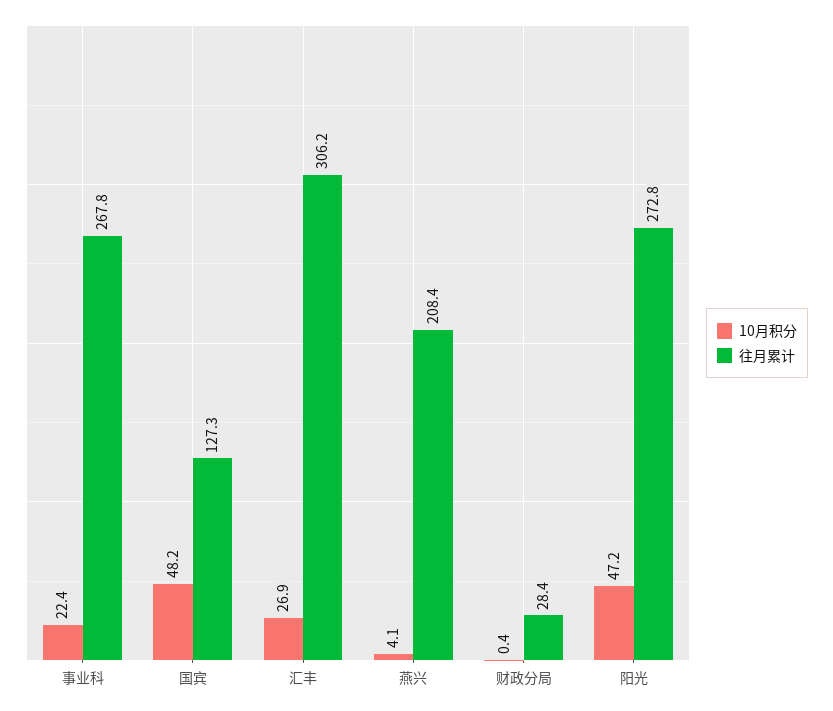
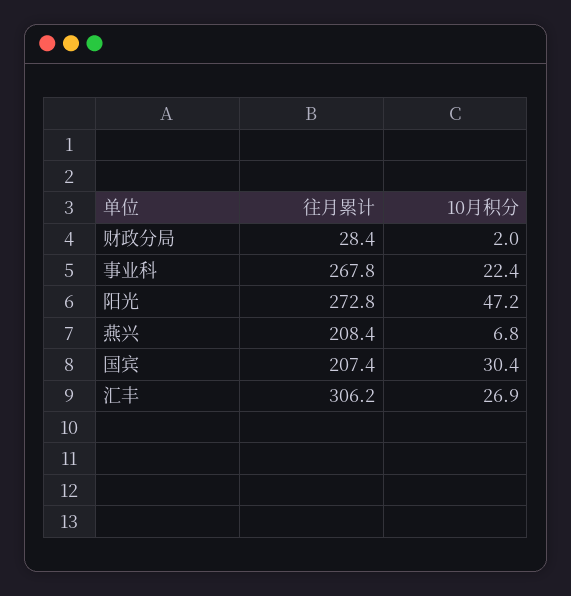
  {
    "10月积分": {
      "事业科": 22.4,
-     "国宾": 48.2,
+     "国宾": 30.4,
      "汇丰": 26.9,
-     "燕兴": 4.1,
+     "燕兴": 6.8,
-     "财政分局": 0.4,
+     "财政分局": 2,
      "阳光": 47.2
    },
    "往月累计": {
      "事业科": 267.8,
-     "国宾": 127.3,
+     "国宾": 207.4,
      "汇丰": 306.2,
      "燕兴": 208.4,
      "财政分局": 28.4,
      "阳光": 272.8
    }
  }

